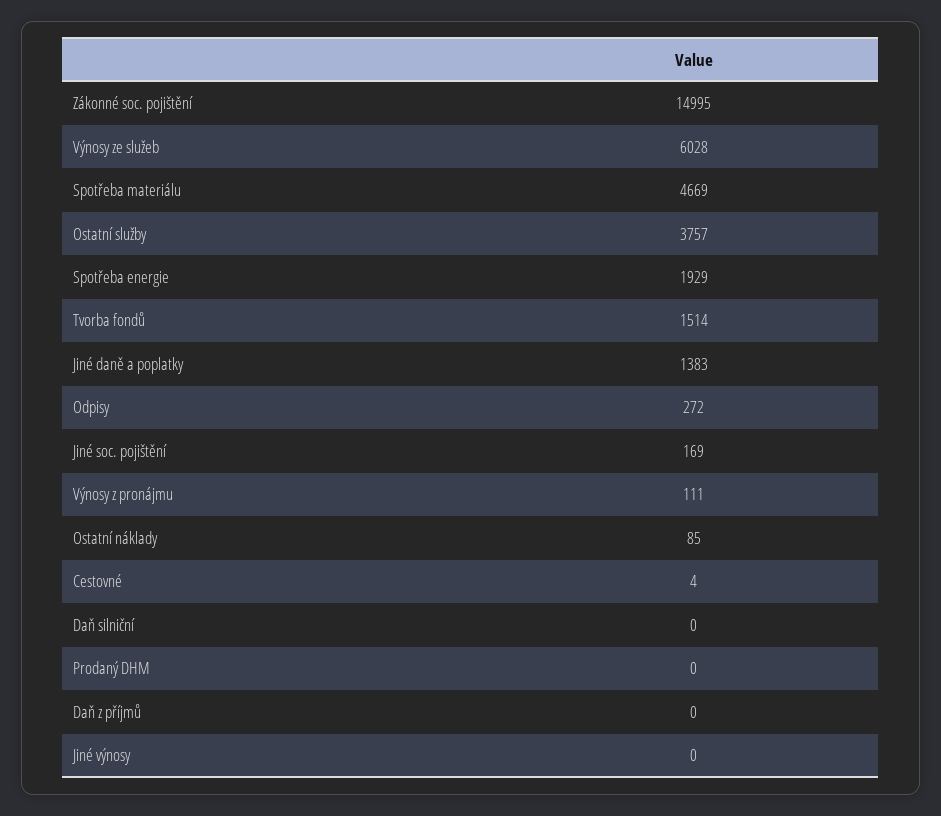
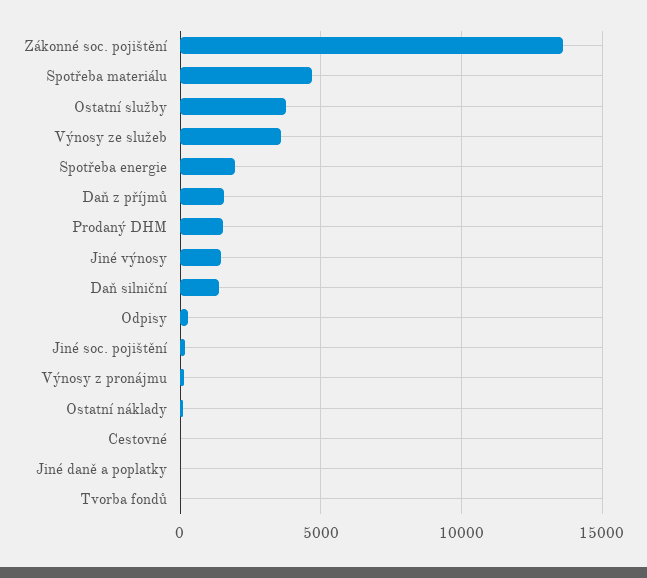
  {
-   "Zákonné soc. pojištění": 14995,
+   "Zákonné soc. pojištění": 13500,
-   "Výnosy ze služeb": 6028,
+   "Výnosy ze služeb": 3500,
    "Spotřeba materiálu": 4669,
    "Ostatní služby": 3757,
    "Spotřeba energie": 1929,
-   "Tvorba fondů": 1514,
+   "Tvorba fondů": 0,
-   "Jiné daně a poplatky": 1383,
+   "Jiné daně a poplatky": 0,
    "Odpisy": 272,
    "Jiné soc. pojištění": 169,
    "Výnosy z pronájmu": 111,
    "Ostatní náklady": 85,
    "Cestovné": 4,
-   "Daň silniční": 0,
+   "Daň silniční": 1500,
-   "Prodaný DHM": 0,
+   "Prodaný DHM": 1500,
-   "Daň z příjmů": 0,
+   "Daň z příjmů": 1500,
-   "Jiné výnosy": 0
+   "Jiné výnosy": 1500
  }

